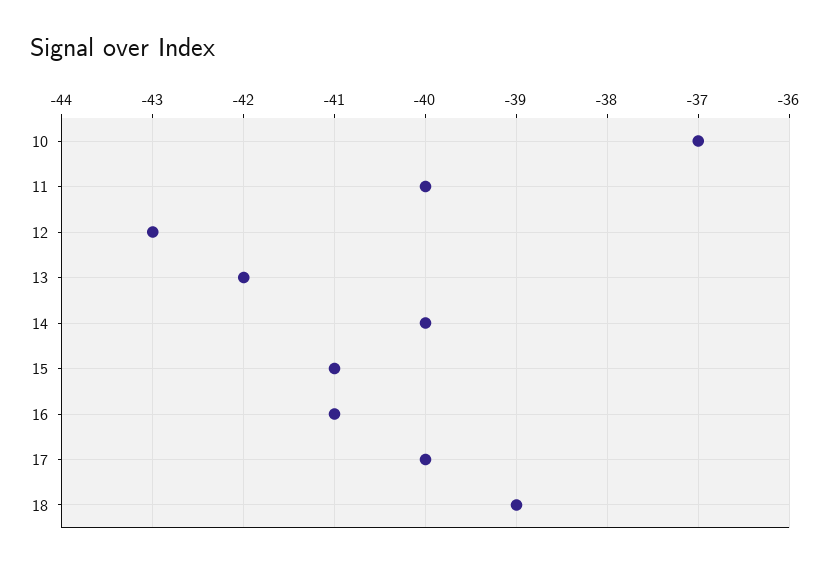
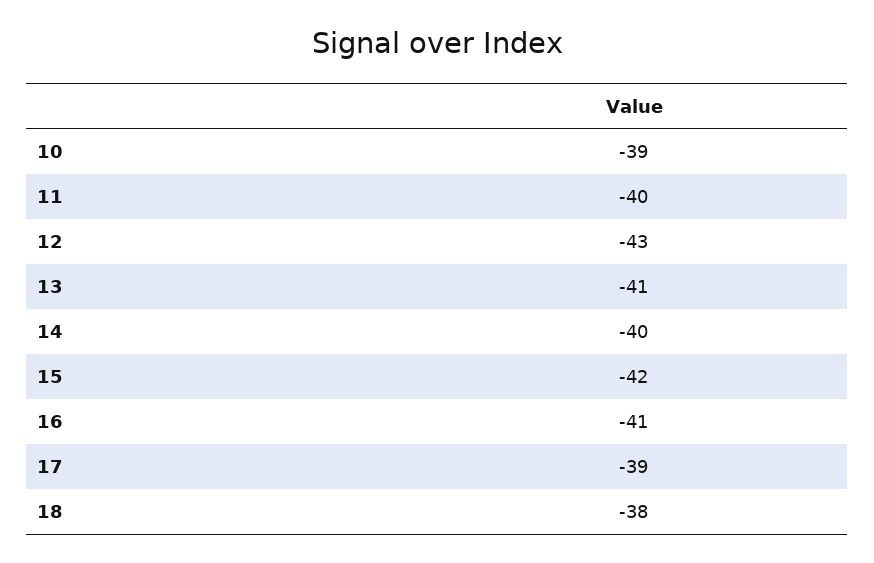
  {
-   "10": -37,
+   "10": -39,
    "11": -40,
    "12": -43,
-   "13": -42,
+   "13": -41,
    "14": -40,
-   "15": -41,
+   "15": -42,
    "16": -41,
-   "17": -40,
+   "17": -39,
-   "18": -39
+   "18": -38
  }

